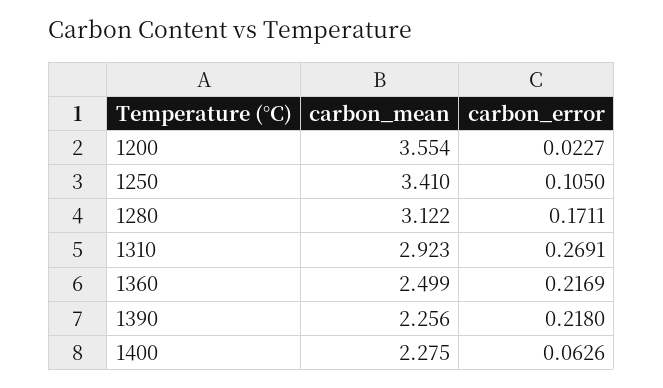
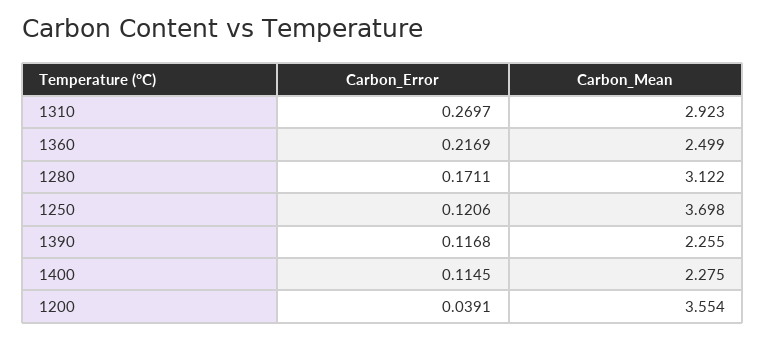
  {
    "carbon_mean": {
      "1200": 3.554,
-     "1250": 3.41,
+     "1250": 3.698,
      "1280": 3.122,
      "1310": 2.923,
      "1360": 2.499,
-     "1390": 2.256,
+     "1390": 2.255,
      "1400": 2.275
    },
    "carbon_error": {
-     "1200": 0.0227,
+     "1200": 0.0391,
-     "1250": 0.105,
+     "1250": 0.1206,
      "1280": 0.1711,
-     "1310": 0.2691,
+     "1310": 0.2697,
      "1360": 0.2169,
-     "1390": 0.218,
+     "1390": 0.1168,
-     "1400": 0.0626
+     "1400": 0.1145
    }
  }

